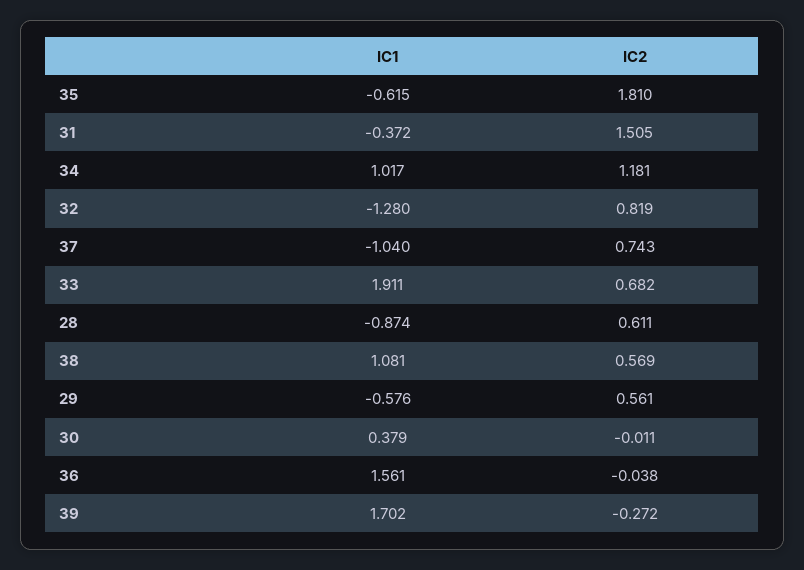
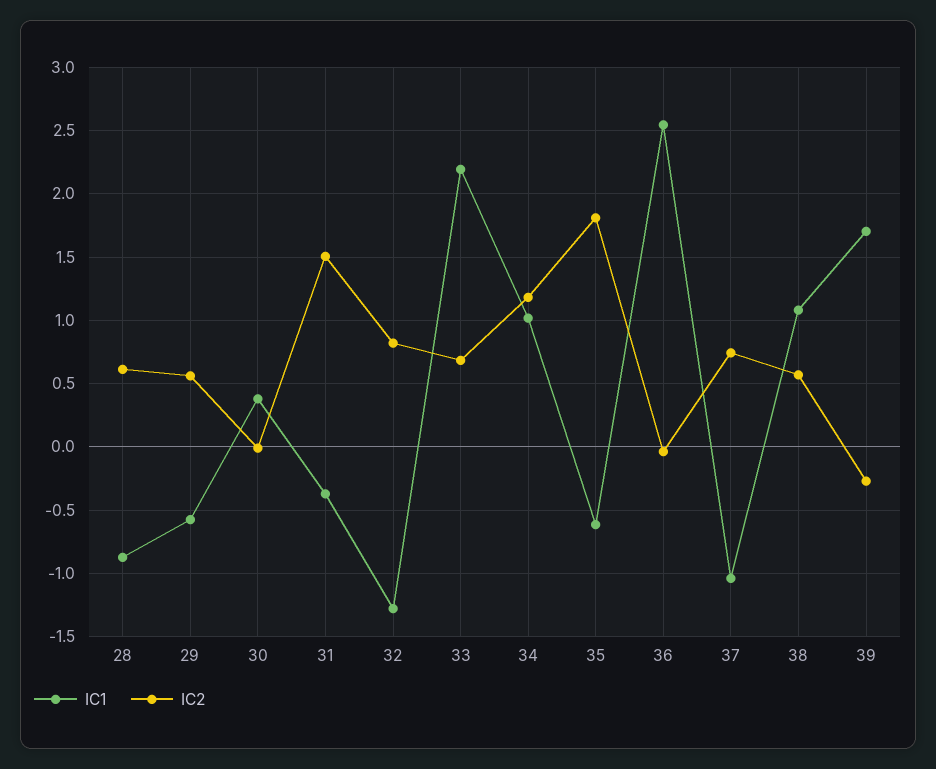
  {
    "IC1": {
      "35": -0.615,
      "31": -0.372,
      "34": 1.017,
      "32": -1.28,
      "37": -1.04,
-     "33": 1.911,
+     "33": 2.2,
      "28": -0.874,
      "38": 1.081,
      "29": -0.576,
      "30": 0.379,
-     "36": 1.561,
+     "36": 2.55,
      "39": 1.702
    },
    "IC2": {
      "35": 1.81,
      "31": 1.505,
      "34": 1.181,
      "32": 0.819,
      "37": 0.743,
      "33": 0.682,
      "28": 0.611,
      "38": 0.569,
      "29": 0.561,
      "30": -0.011,
      "36": -0.038,
      "39": -0.272
    }
  }

